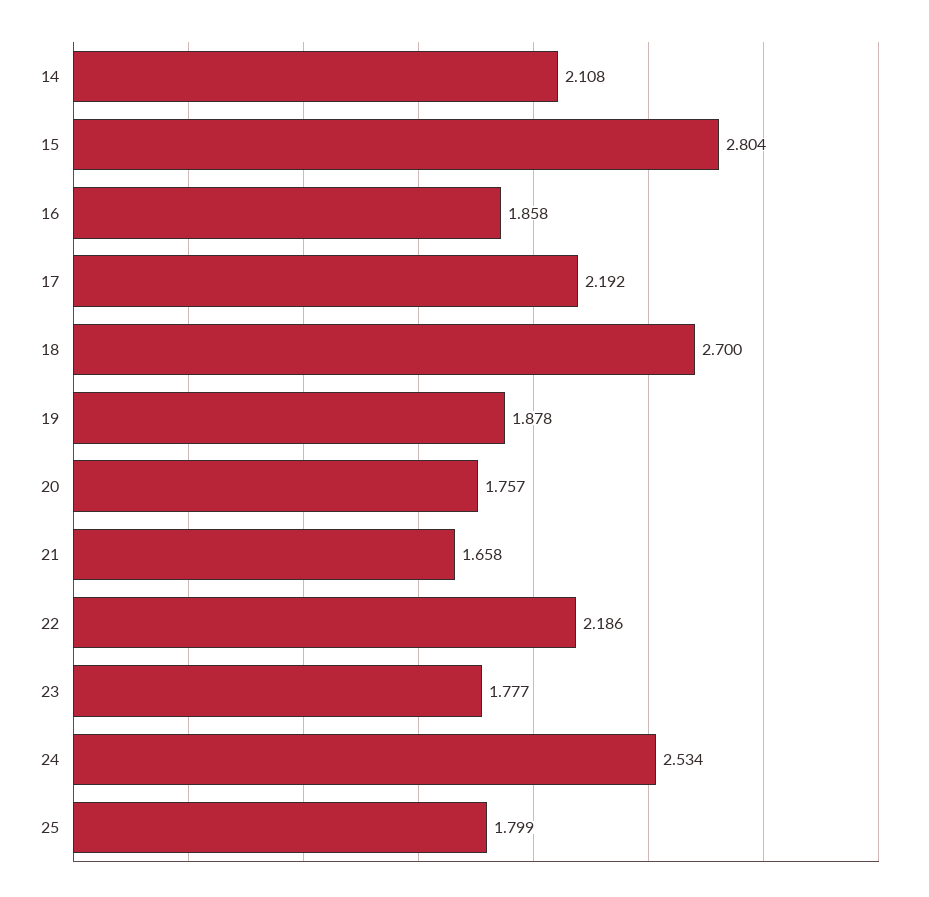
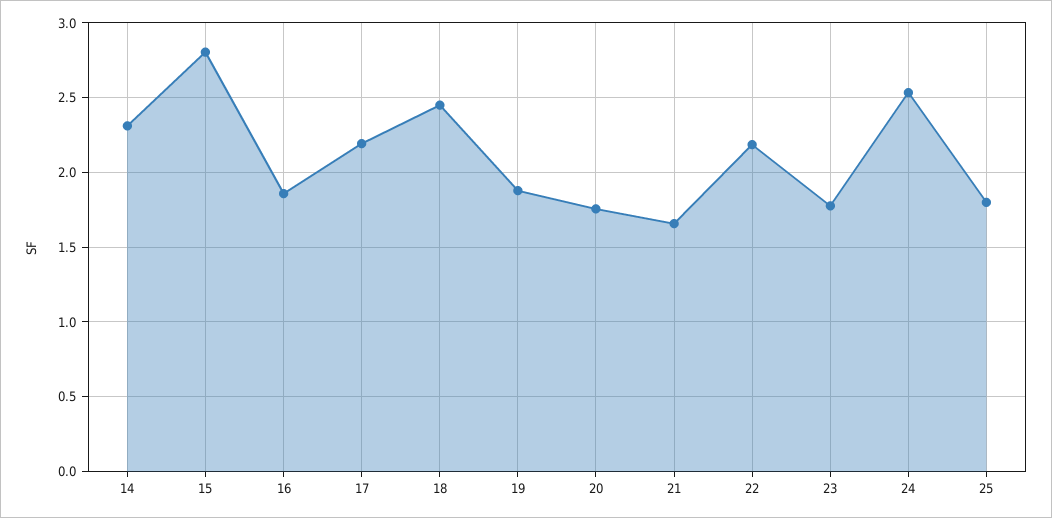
  {
-   "14": 2.108,
+   "14": 2.3,
    "15": 2.804,
    "16": 1.858,
    "17": 2.192,
-   "18": 2.7,
+   "18": 2.45,
    "19": 1.878,
    "20": 1.757,
    "21": 1.658,
    "22": 2.186,
    "23": 1.777,
    "24": 2.534,
    "25": 1.799
  }

